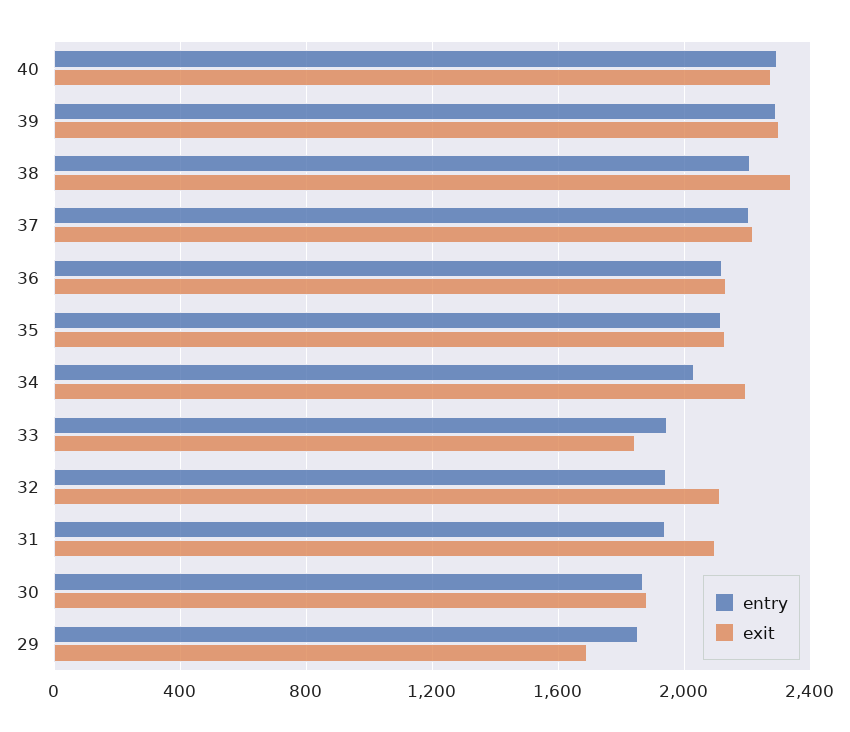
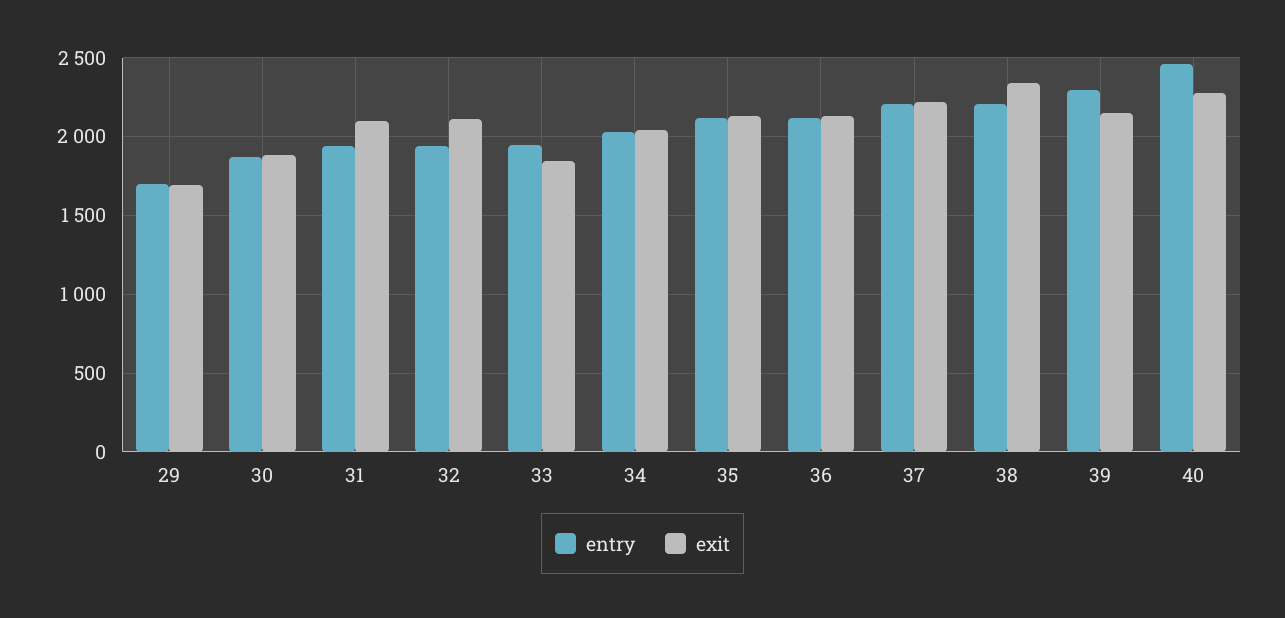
  {
    "entry": {
-     "40": 2300,
+     "40": 2450,
      "39": 2300,
      "38": 2200,
      "37": 2200,
      "36": 2100,
      "35": 2100,
      "34": 2050,
      "33": 1950,
      "32": 1950,
      "31": 1950,
      "30": 1850,
-     "29": 1850
+     "29": 1700
    },
    "exit": {
      "40": 2300,
-     "39": 2300,
+     "39": 2150,
      "38": 2350,
      "37": 2200,
      "36": 2150,
      "35": 2150,
-     "34": 2200,
+     "34": 2050,
      "33": 1850,
      "32": 2100,
      "31": 2100,
      "30": 1900,
      "29": 1700
    }
  }

